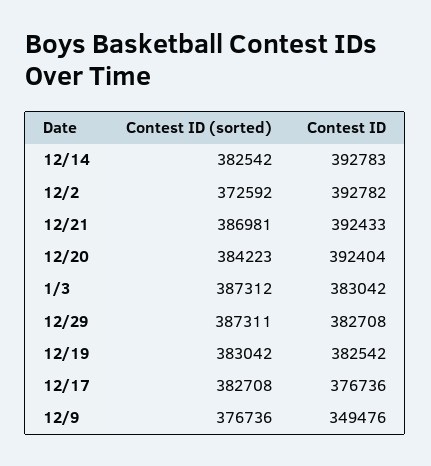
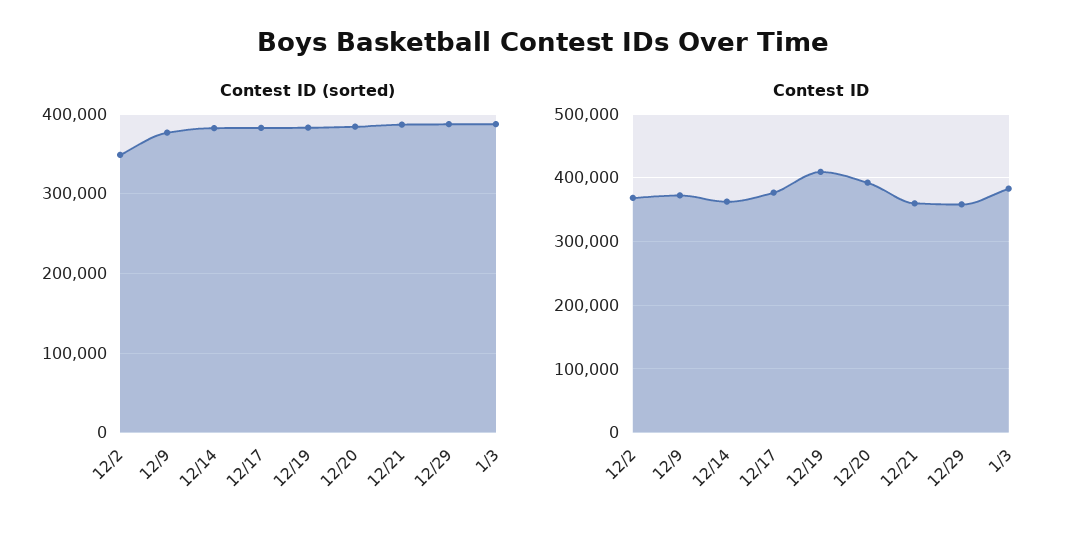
  {
    "Contest ID (sorted)": {
      "12/14": 382542,
-     "12/2": 372592,
+     "12/2": 350000,
      "12/21": 386981,
      "12/20": 384223,
      "1/3": 387312,
      "12/29": 387311,
      "12/19": 383042,
      "12/17": 382708,
      "12/9": 376736
    },
    "Contest ID": {
-     "12/14": 392783,
+     "12/14": 360000,
-     "12/2": 392782,
+     "12/2": 370000,
-     "12/21": 392433,
+     "12/21": 360000,
      "12/20": 392404,
      "1/3": 383042,
-     "12/29": 382708,
+     "12/29": 360000,
-     "12/19": 382542,
+     "12/19": 410000,
      "12/17": 376736,
-     "12/9": 349476
+     "12/9": 370000
    }
  }

